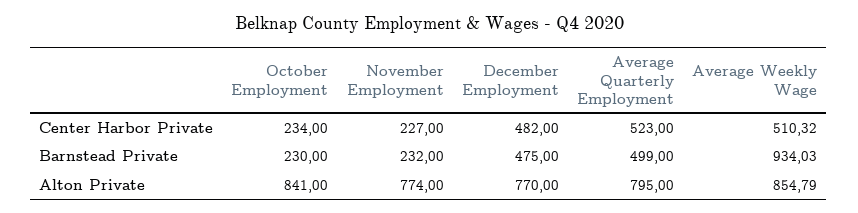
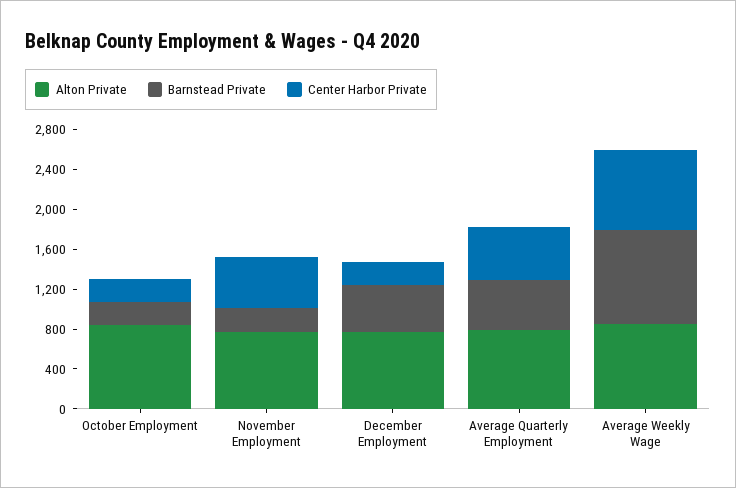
  {
    "Center Harbor Private": {
      "October Employment": 234,
-     "November Employment": 227,
+     "November Employment": 500,
-     "December Employment": 482,
+     "December Employment": 200,
      "Average Quarterly Employment": 523,
-     "Average Weekly Wage": 510.32
+     "Average Weekly Wage": 800
    },
    "Barnstead Private": {
      "October Employment": 230,
      "November Employment": 232,
      "December Employment": 475,
      "Average Quarterly Employment": 499,
      "Average Weekly Wage": 934.03
    },
    "Alton Private": {
      "October Employment": 841,
      "November Employment": 774,
      "December Employment": 770,
      "Average Quarterly Employment": 795,
      "Average Weekly Wage": 854.79
    }
  }

